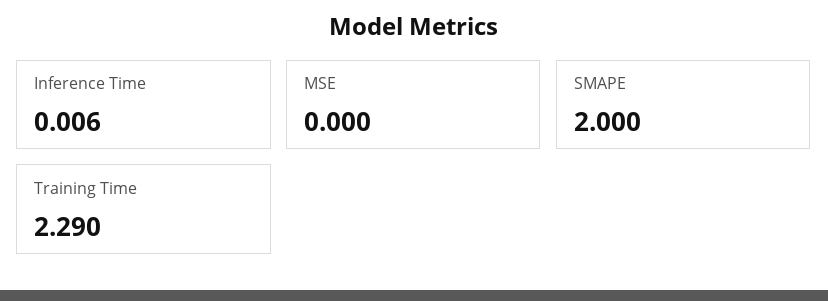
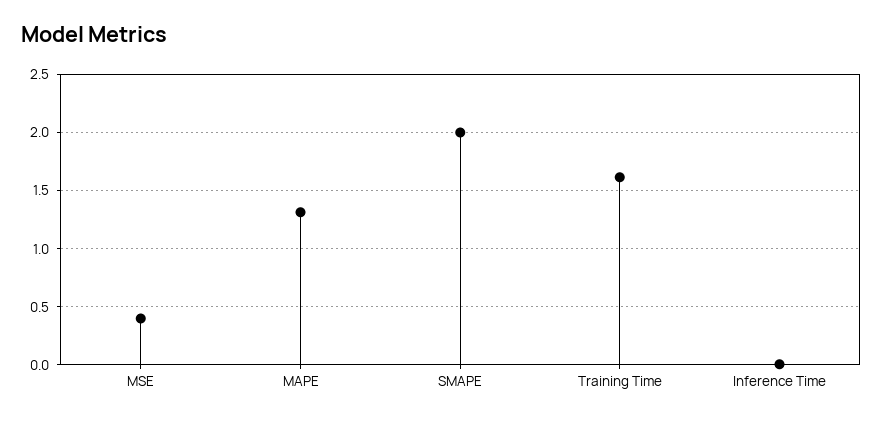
  {
    "Inference Time": 0.006,
-   "MSE": 0,
+   "MSE": 0.4,
    "SMAPE": 2,
-   "Training Time": 2.29
+   "Training Time": 1.6,
+   "MAPE": 1.3
  }

